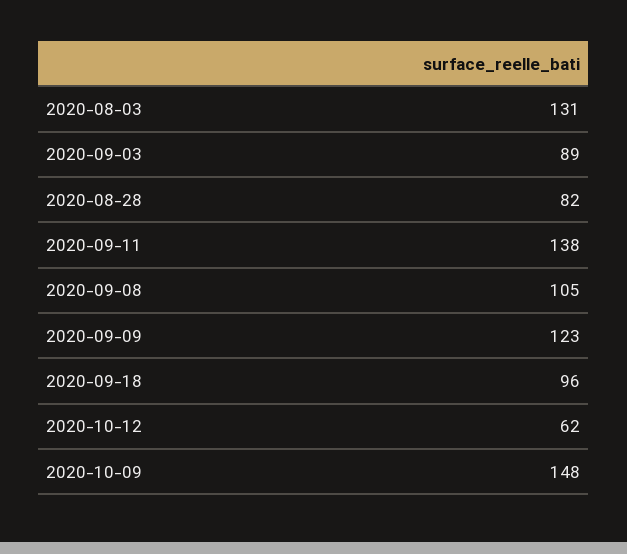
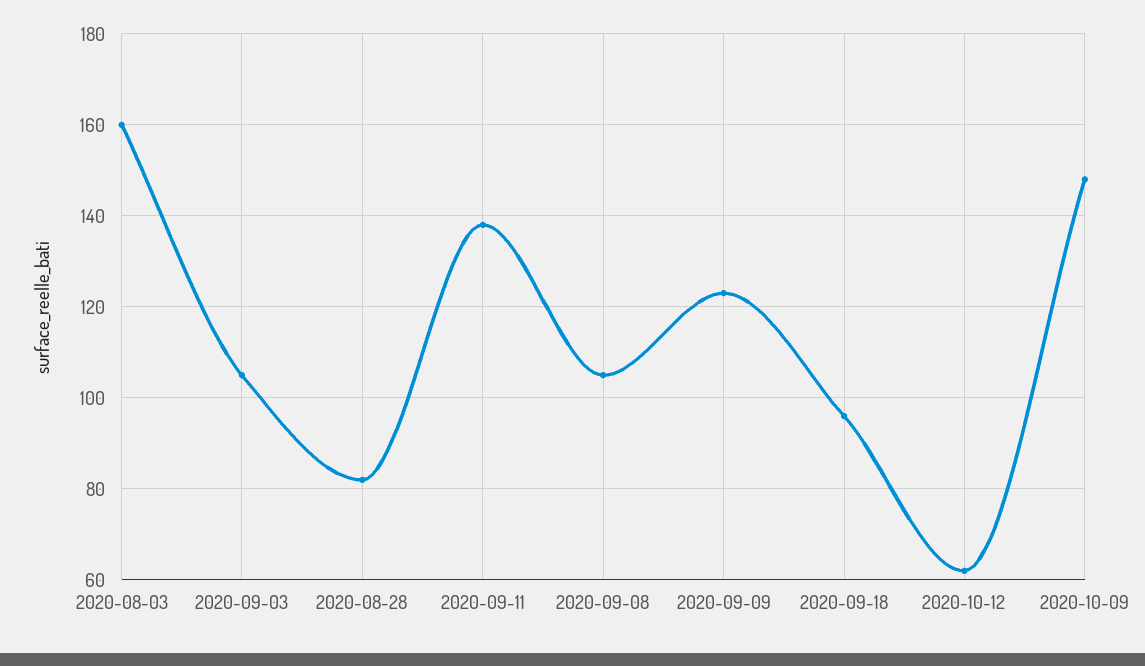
  {
-   "2020-08-03": 131,
+   "2020-08-03": 160,
-   "2020-09-03": 89,
+   "2020-09-03": 105,
    "2020-08-28": 82,
    "2020-09-11": 138,
    "2020-09-08": 105,
    "2020-09-09": 123,
    "2020-09-18": 96,
    "2020-10-12": 62,
    "2020-10-09": 148
  }

